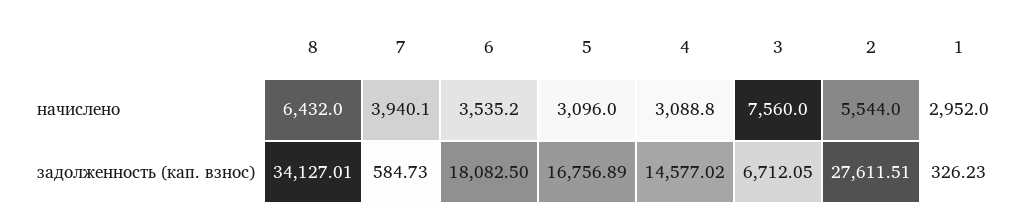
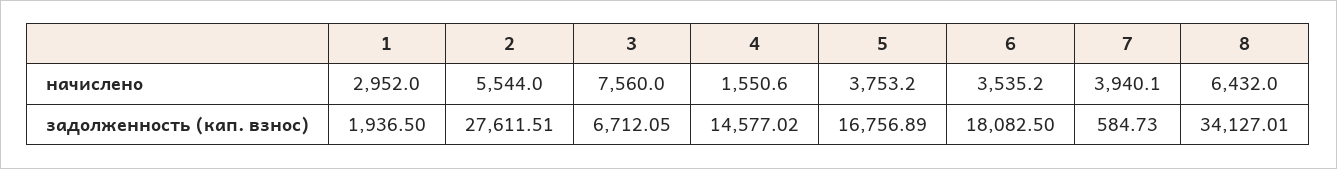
  {
    "8": {
      "начислено": 6432,
      "задолженность (кап. взнос)": 34127.01
    },
    "7": {
      "начислено": 3940.1,
      "задолженность (кап. взнос)": 584.73
    },
    "6": {
      "начислено": 3535.2,
      "задолженность (кап. взнос)": 18082.5
    },
    "5": {
-     "начислено": 3096,
+     "начислено": 3753.2,
      "задолженность (кап. взнос)": 16756.89
    },
    "4": {
-     "начислено": 3088.8,
+     "начислено": 1550.6,
      "задолженность (кап. взнос)": 14577.02
    },
    "3": {
      "начислено": 7560,
      "задолженность (кап. взнос)": 6712.05
    },
    "2": {
      "начислено": 5544,
      "задолженность (кап. взнос)": 27611.51
    },
    "1": {
      "начислено": 2952,
-     "задолженность (кап. взнос)": 326.23
+     "задолженность (кап. взнос)": 1936.5
    }
  }

